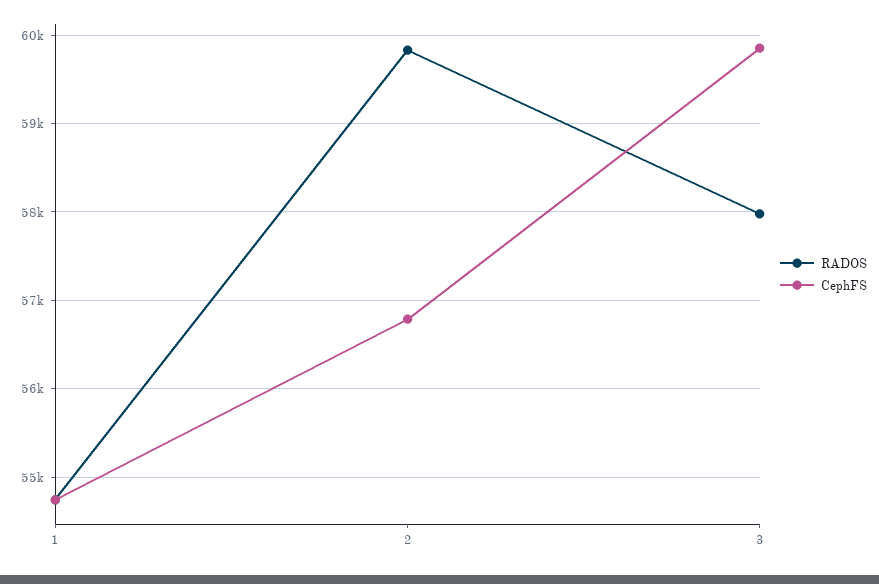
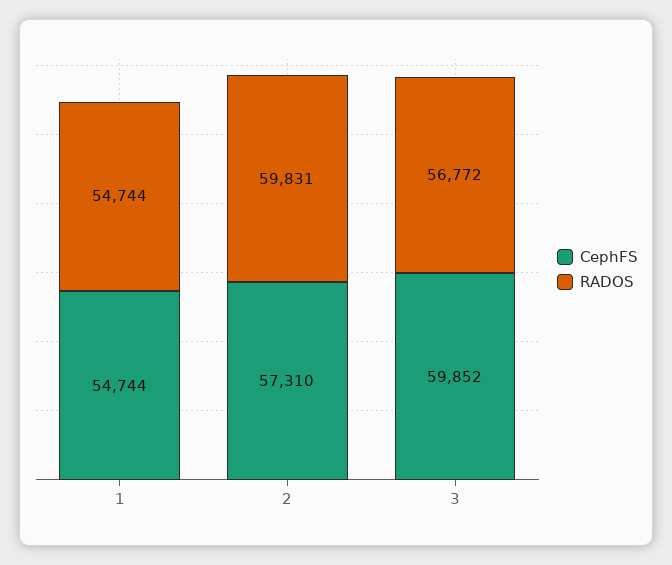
  {
    "RADOS": {
      "1": 54744,
      "2": 59831,
-     "3": 58000
+     "3": 56772
    },
    "CephFS": {
      "1": 54744,
-     "2": 56800,
+     "2": 57310,
      "3": 59852
    }
  }

